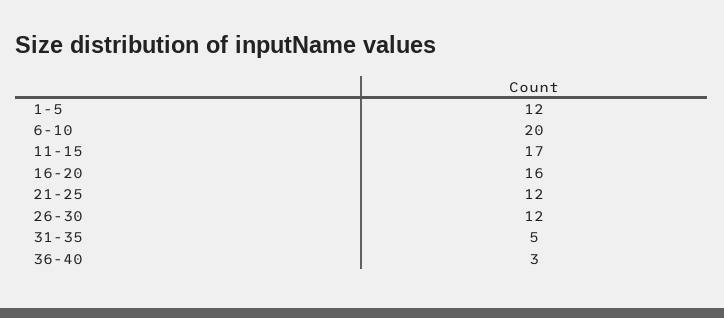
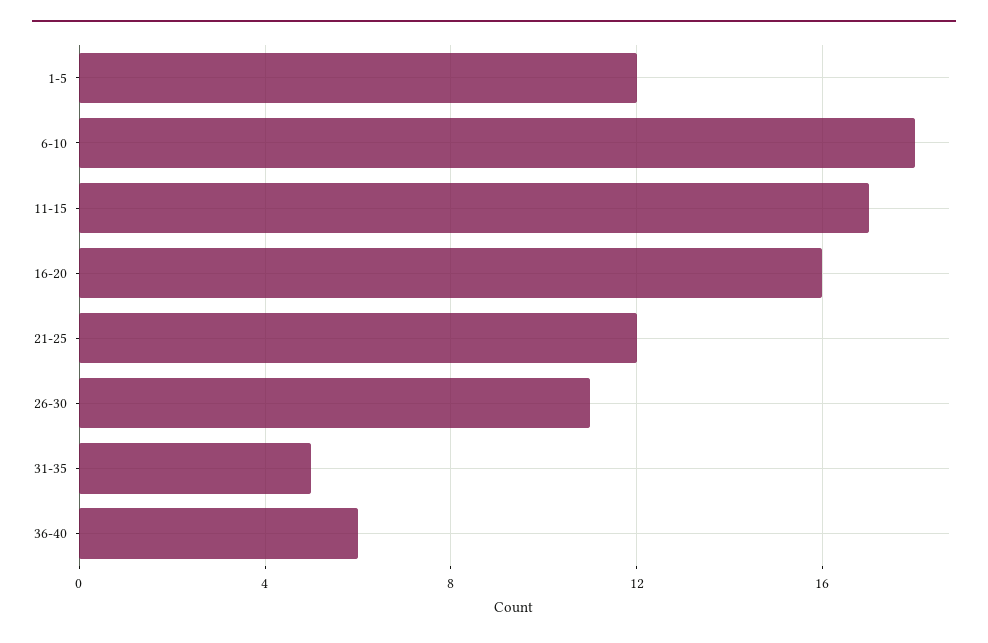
  {
    "1-5": 12,
-   "6-10": 20,
+   "6-10": 18,
    "11-15": 17,
    "16-20": 16,
    "21-25": 12,
-   "26-30": 12,
+   "26-30": 11,
    "31-35": 5,
-   "36-40": 3
+   "36-40": 6
  }

